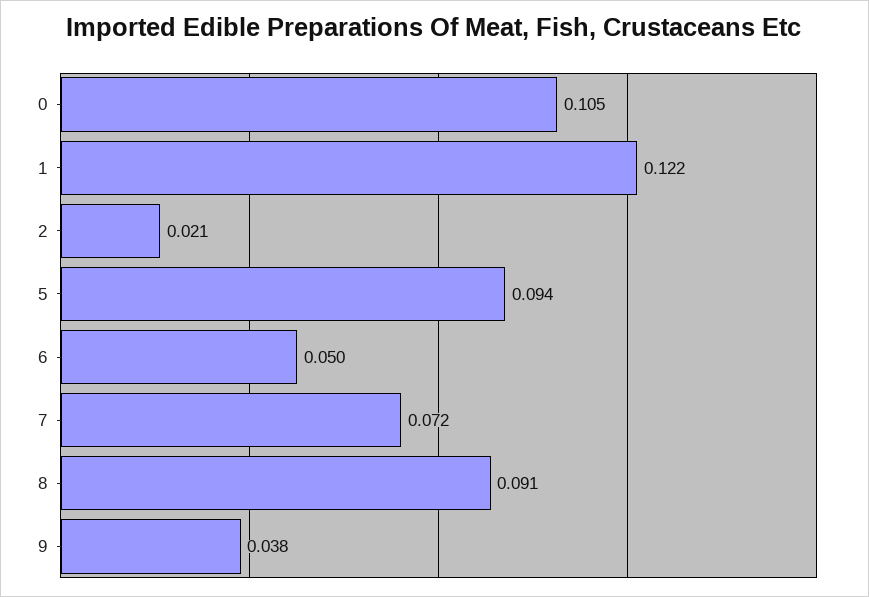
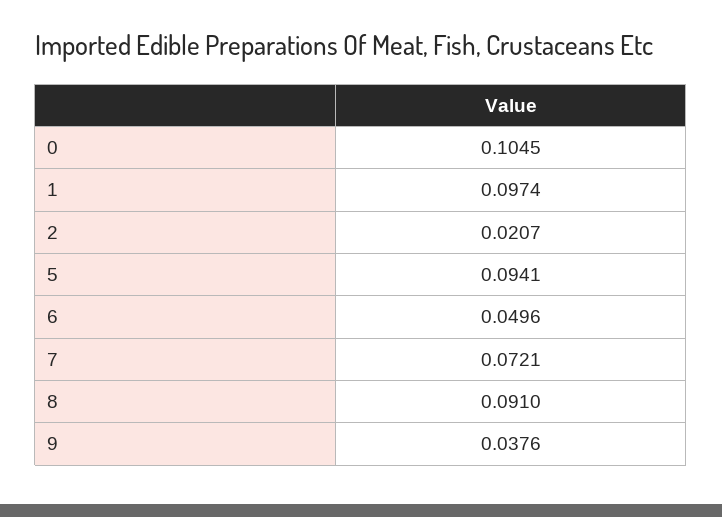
  {
    "0": 0.1045,
-   "1": 0.122,
+   "1": 0.0974,
    "2": 0.0207,
    "5": 0.0941,
    "6": 0.0496,
    "7": 0.0721,
    "8": 0.091,
    "9": 0.0376
  }

